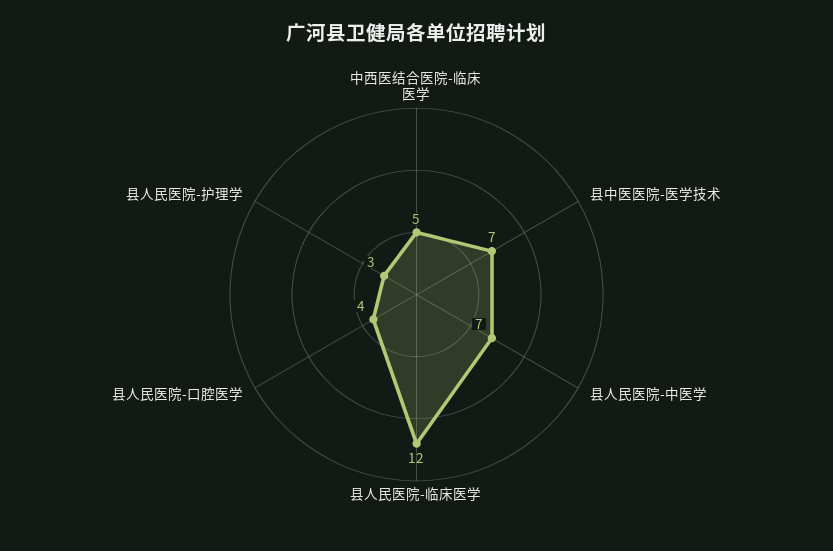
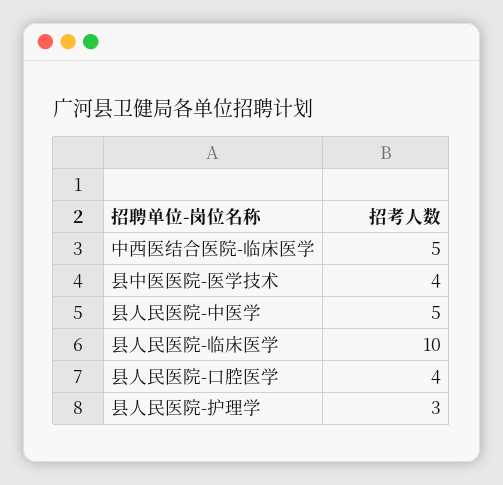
  {
    "中西医结合医院-临床医学": 5,
-   "县中医医院-医学技术": 7,
+   "县中医医院-医学技术": 4,
-   "县人民医院-中医学": 7,
+   "县人民医院-中医学": 5,
-   "县人民医院-临床医学": 12,
+   "县人民医院-临床医学": 10,
    "县人民医院-口腔医学": 4,
    "县人民医院-护理学": 3
  }

